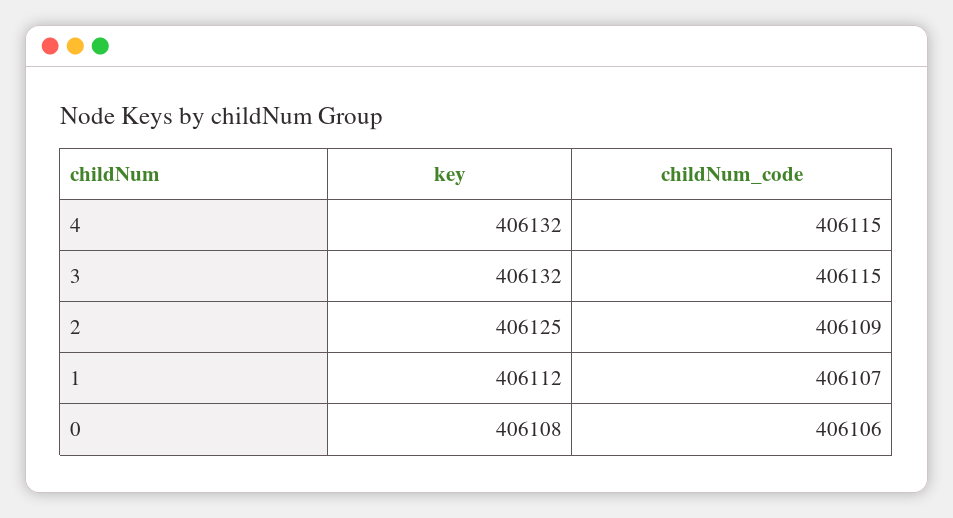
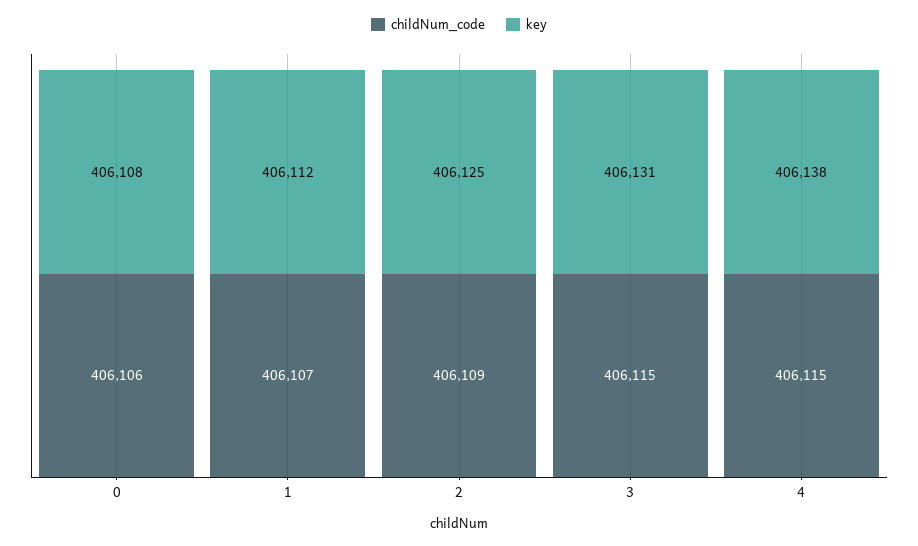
  {
    "key": {
-     "4": 406132,
+     "4": 406138,
-     "3": 406132,
+     "3": 406131,
      "2": 406125,
      "1": 406112,
      "0": 406108
    },
    "childNum_code": {
      "4": 406115,
      "3": 406115,
      "2": 406109,
      "1": 406107,
      "0": 406106
    }
  }

